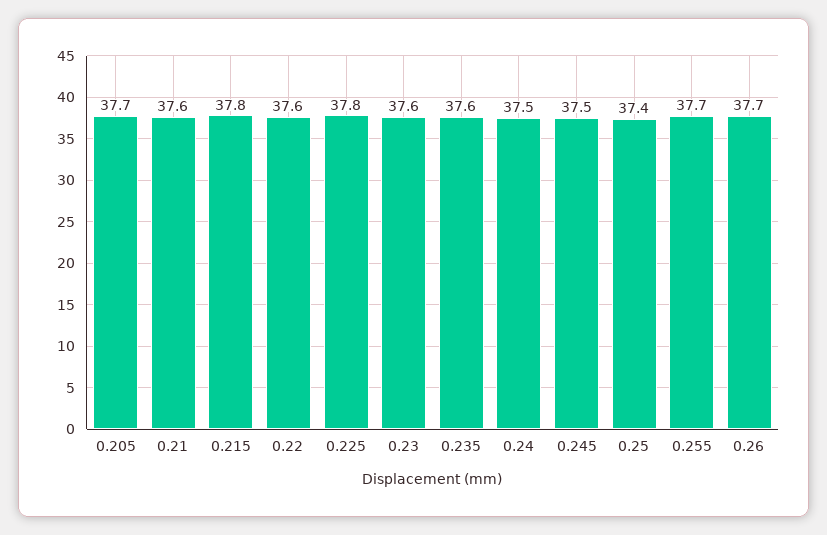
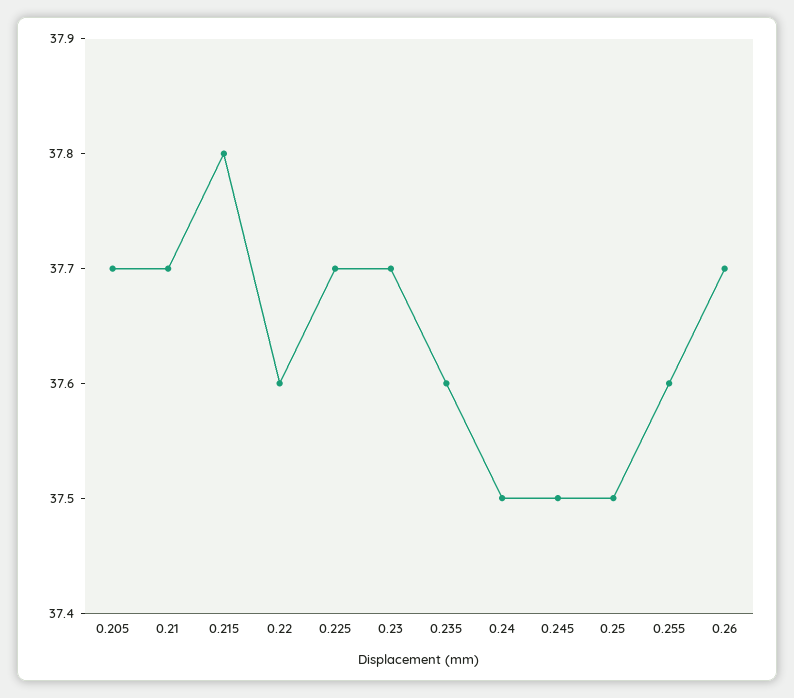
  {
    "0.205": 37.7,
-   "0.21": 37.6,
+   "0.21": 37.7,
    "0.215": 37.8,
    "0.22": 37.6,
-   "0.225": 37.8,
+   "0.225": 37.7,
-   "0.23": 37.6,
+   "0.23": 37.7,
    "0.235": 37.6,
    "0.24": 37.5,
    "0.245": 37.5,
-   "0.25": 37.4,
+   "0.25": 37.5,
-   "0.255": 37.7,
+   "0.255": 37.6,
    "0.26": 37.7
  }

